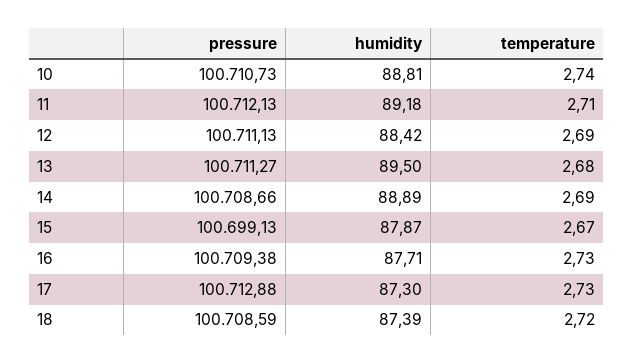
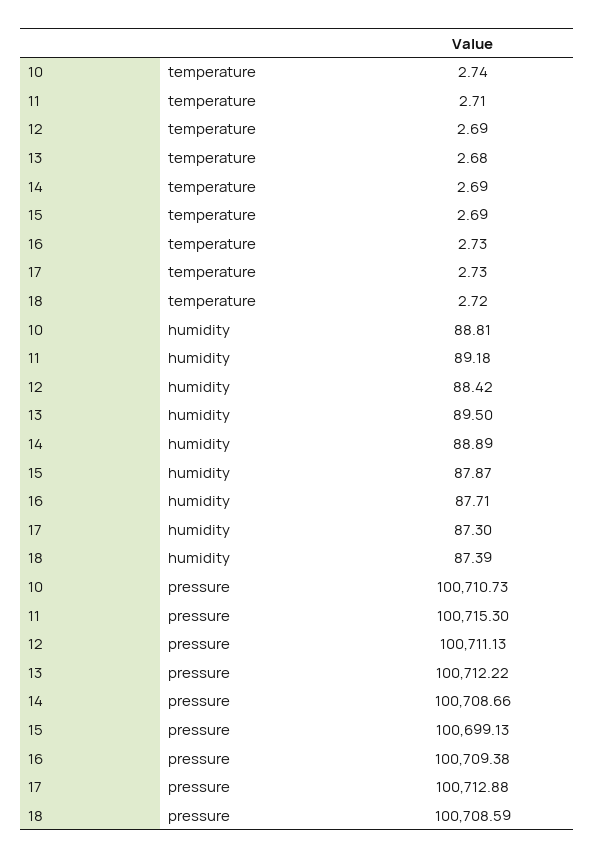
  {
    "pressure": {
      "10": 100710.73,
-     "11": 100712.13,
+     "11": 100715.3,
      "12": 100711.13,
-     "13": 100711.27,
+     "13": 100712.22,
      "14": 100708.66,
      "15": 100699.13,
      "16": 100709.38,
      "17": 100712.88,
      "18": 100708.59
    },
    "humidity": {
      "10": 88.81,
      "11": 89.18,
      "12": 88.42,
      "13": 89.5,
      "14": 88.89,
      "15": 87.87,
      "16": 87.71,
      "17": 87.3,
      "18": 87.39
    },
    "temperature": {
      "10": 2.74,
      "11": 2.71,
      "12": 2.69,
      "13": 2.68,
      "14": 2.69,
-     "15": 2.67,
+     "15": 2.69,
      "16": 2.73,
      "17": 2.73,
      "18": 2.72
    }
  }

